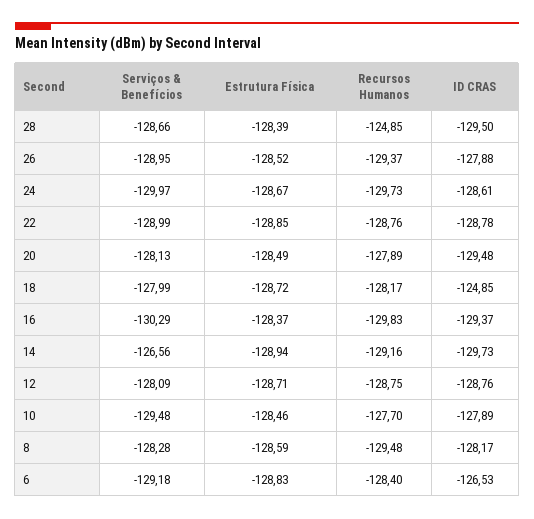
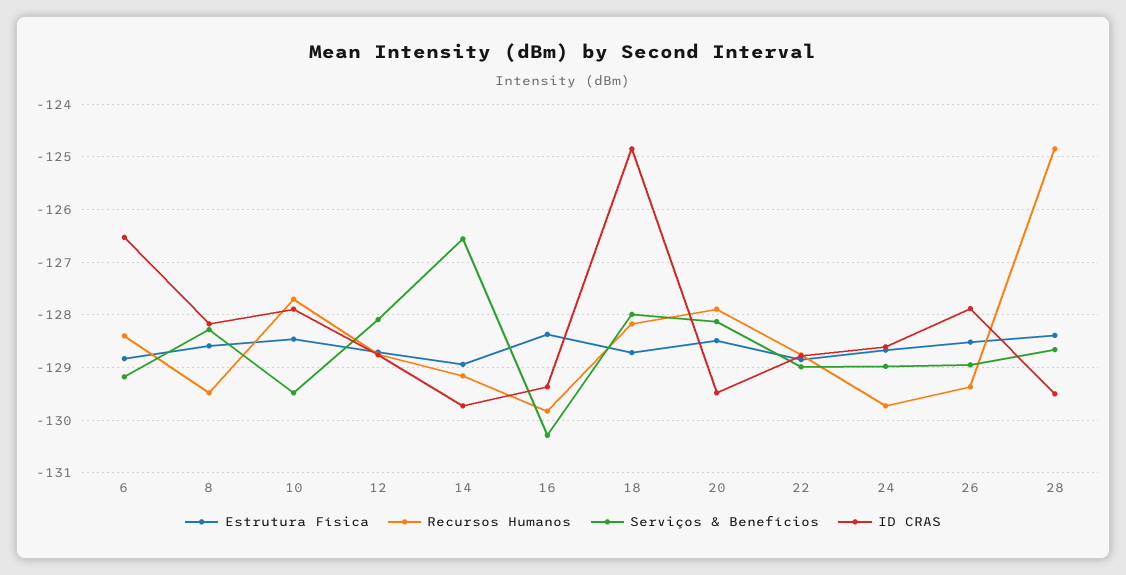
  {
    "Serviços & Benefícios": {
      "28": -128.66,
      "26": -128.95,
-     "24": -129.97,
+     "24": -129,
      "22": -128.99,
      "20": -128.13,
      "18": -127.99,
      "16": -130.29,
      "14": -126.56,
      "12": -128.09,
      "10": -129.48,
      "8": -128.28,
      "6": -129.18
    },
    "Estrutura Física": {
      "28": -128.39,
      "26": -128.52,
      "24": -128.67,
      "22": -128.85,
      "20": -128.49,
      "18": -128.72,
      "16": -128.37,
      "14": -128.94,
      "12": -128.71,
      "10": -128.46,
      "8": -128.59,
      "6": -128.83
    },
    "Recursos Humanos": {
      "28": -124.85,
      "26": -129.37,
      "24": -129.73,
      "22": -128.76,
      "20": -127.89,
      "18": -128.17,
      "16": -129.83,
      "14": -129.16,
      "12": -128.75,
      "10": -127.7,
      "8": -129.48,
      "6": -128.4
    },
    "ID CRAS": {
      "28": -129.5,
      "26": -127.88,
      "24": -128.61,
      "22": -128.78,
      "20": -129.48,
      "18": -124.85,
      "16": -129.37,
      "14": -129.73,
      "12": -128.76,
      "10": -127.89,
      "8": -128.17,
      "6": -126.53
    }
  }

